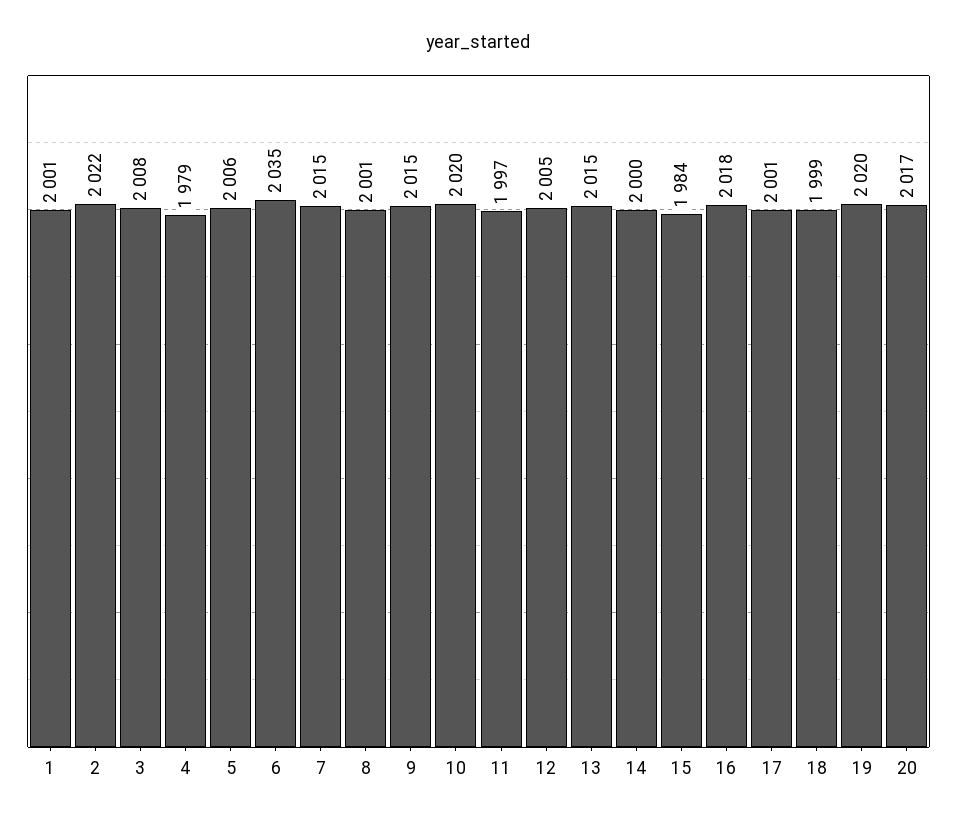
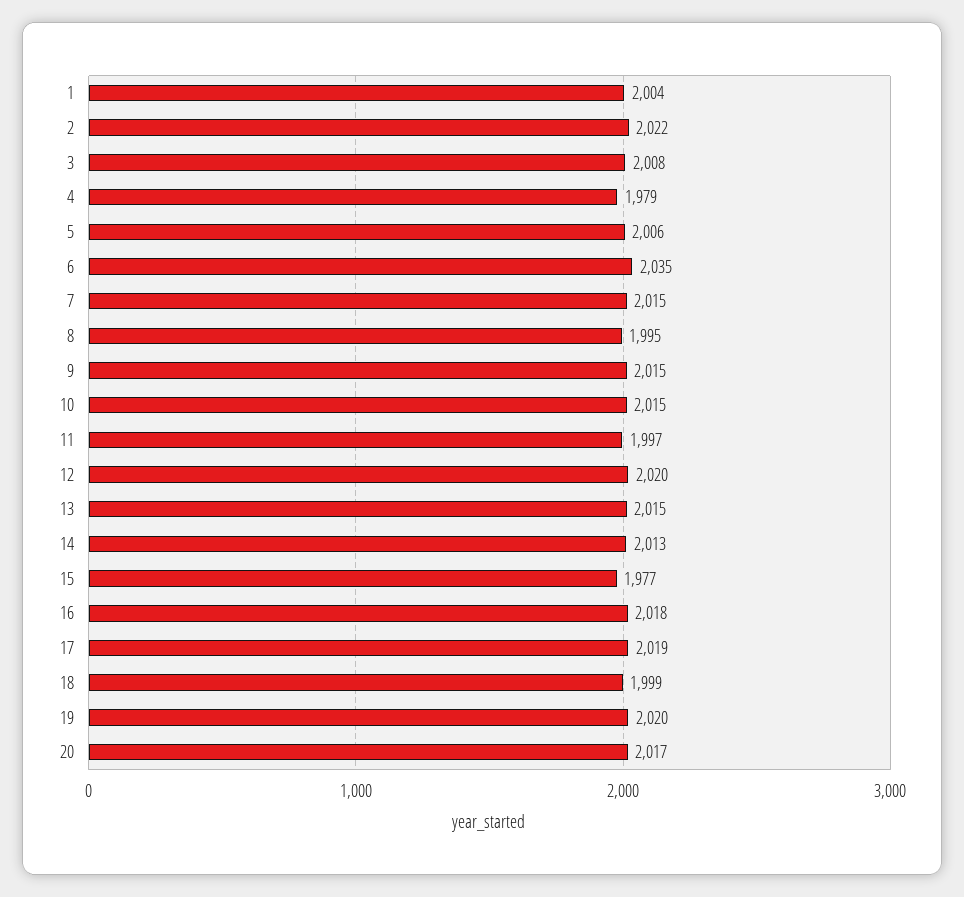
  {
-   "1": 2001,
+   "1": 2004,
    "2": 2022,
    "3": 2008,
    "4": 1979,
    "5": 2006,
    "6": 2035,
    "7": 2015,
-   "8": 2001,
+   "8": 1995,
    "9": 2015,
-   "10": 2020,
+   "10": 2015,
    "11": 1997,
-   "12": 2005,
+   "12": 2020,
    "13": 2015,
-   "14": 2000,
+   "14": 2013,
-   "15": 1984,
+   "15": 1977,
    "16": 2018,
-   "17": 2001,
+   "17": 2019,
    "18": 1999,
    "19": 2020,
    "20": 2017
  }

